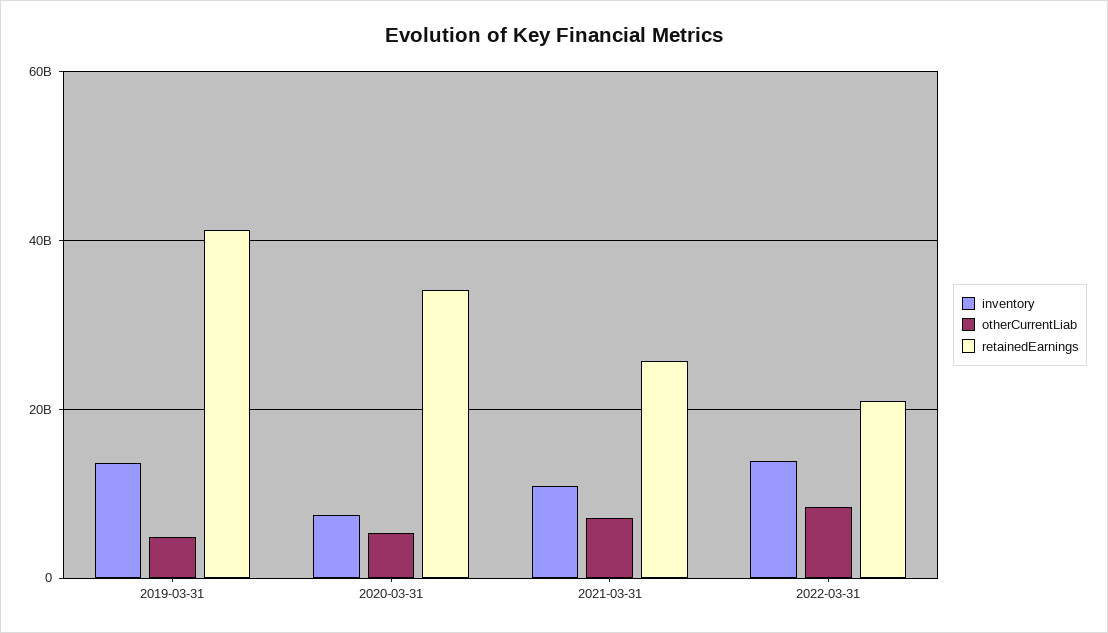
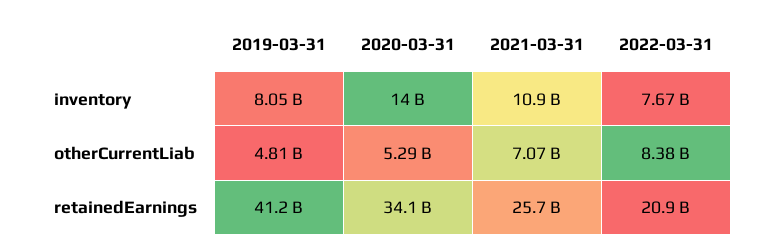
  {
    "inventory": {
-     "2019-03-31": 14000000000,
+     "2019-03-31": 8050000000,
-     "2020-03-31": 8000000000,
+     "2020-03-31": 14000000000,
      "2021-03-31": 10900000000,
-     "2022-03-31": 14000000000
+     "2022-03-31": 7670000000
    },
    "otherCurrentLiab": {
      "2019-03-31": 4810000000,
      "2020-03-31": 5290000000,
      "2021-03-31": 7070000000,
      "2022-03-31": 8380000000
    },
    "retainedEarnings": {
      "2019-03-31": 41200000000,
      "2020-03-31": 34100000000,
      "2021-03-31": 25700000000,
      "2022-03-31": 20900000000
    }
  }

